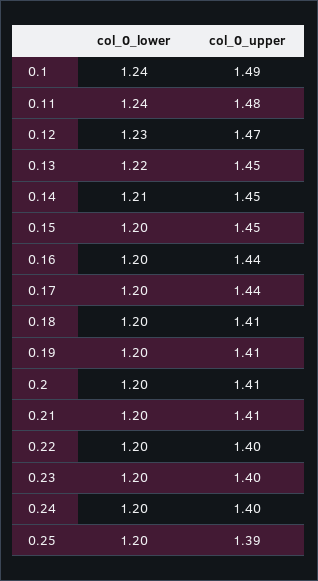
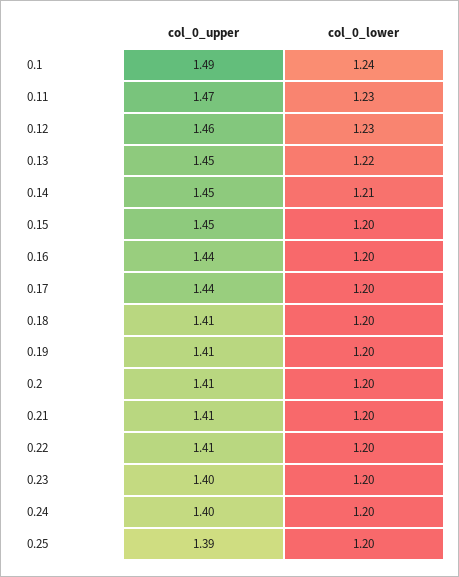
  {
    "col_0_lower": {
      "0.1": 1.24,
-     "0.11": 1.24,
+     "0.11": 1.23,
      "0.12": 1.23,
      "0.13": 1.22,
      "0.14": 1.21,
      "0.15": 1.2,
      "0.16": 1.2,
      "0.17": 1.2,
      "0.18": 1.2,
      "0.19": 1.2,
      "0.2": 1.2,
      "0.21": 1.2,
      "0.22": 1.2,
      "0.23": 1.2,
      "0.24": 1.2,
      "0.25": 1.2
    },
    "col_0_upper": {
      "0.1": 1.49,
-     "0.11": 1.48,
+     "0.11": 1.47,
-     "0.12": 1.47,
+     "0.12": 1.46,
      "0.13": 1.45,
      "0.14": 1.45,
      "0.15": 1.45,
      "0.16": 1.44,
      "0.17": 1.44,
      "0.18": 1.41,
      "0.19": 1.41,
      "0.2": 1.41,
      "0.21": 1.41,
-     "0.22": 1.4,
+     "0.22": 1.41,
      "0.23": 1.4,
      "0.24": 1.4,
      "0.25": 1.39
    }
  }

